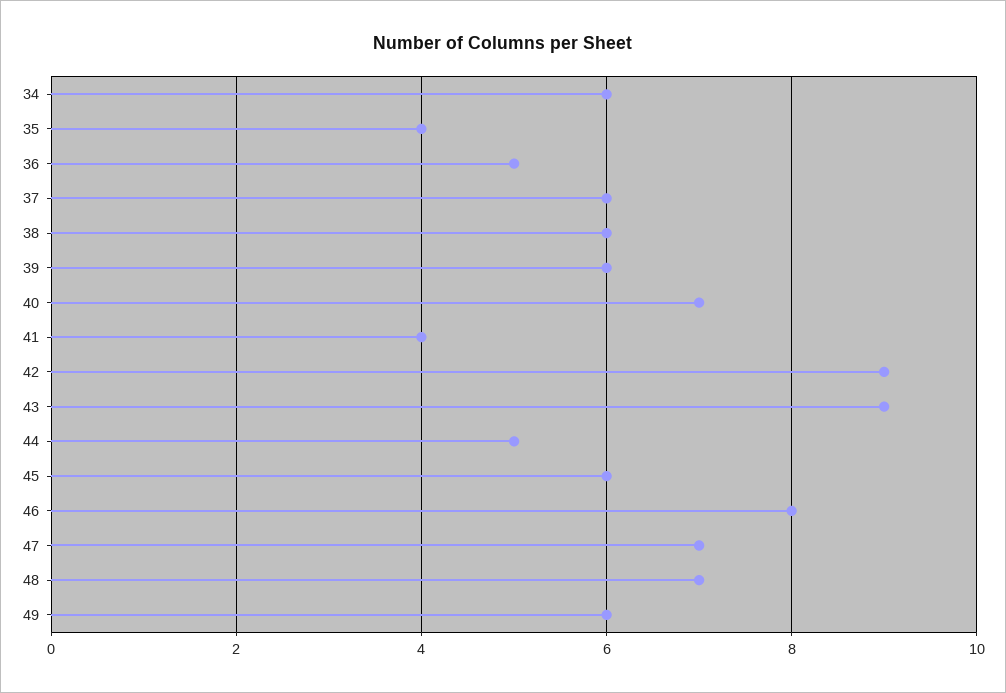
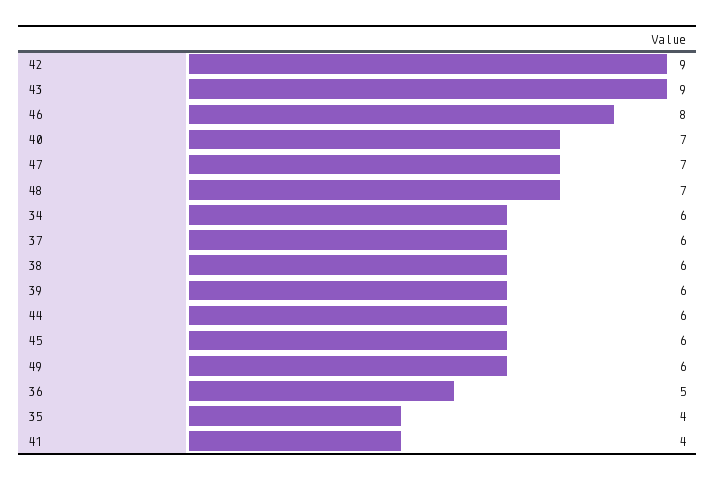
  {
    "34": 6,
    "35": 4,
    "36": 5,
    "37": 6,
    "38": 6,
    "39": 6,
    "40": 7,
    "41": 4,
    "42": 9,
    "43": 9,
-   "44": 5,
+   "44": 6,
    "45": 6,
    "46": 8,
    "47": 7,
    "48": 7,
    "49": 6
  }

